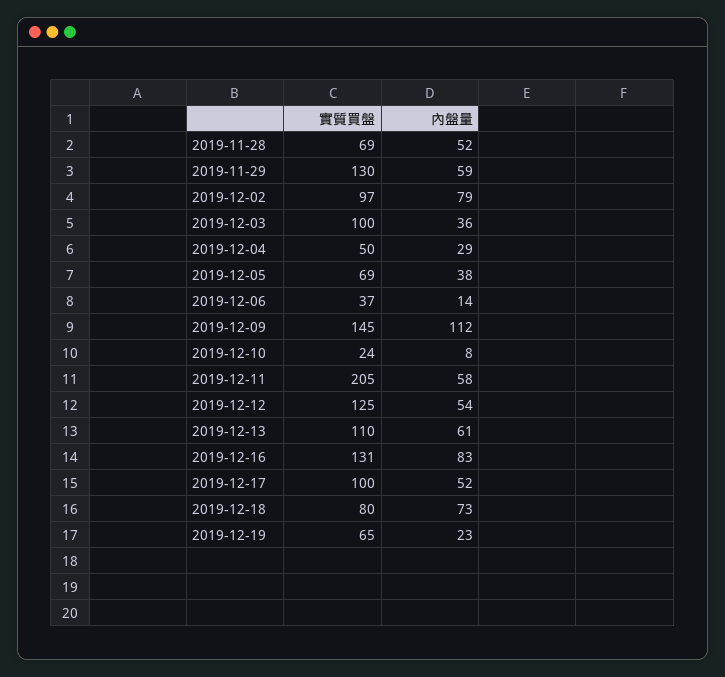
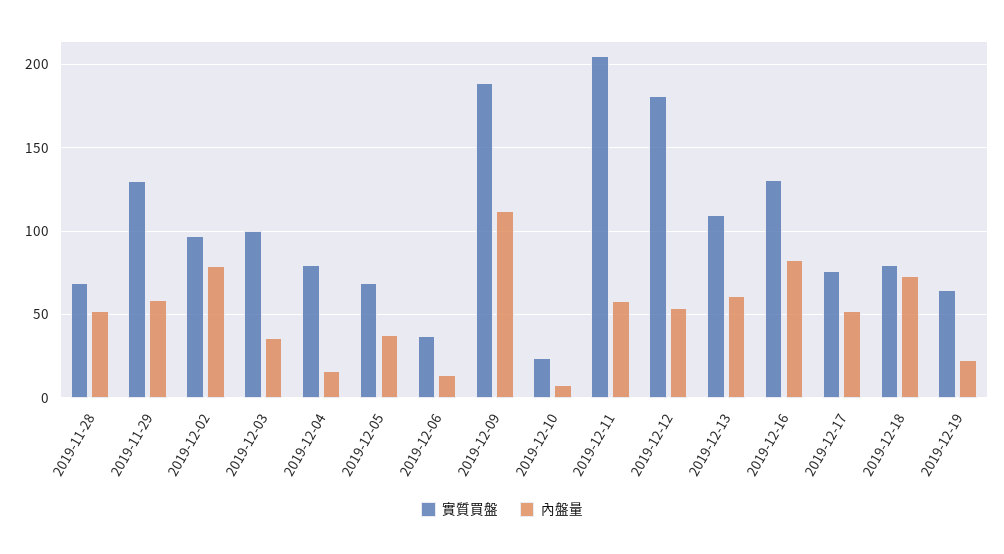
  {
    "實質買盤": {
      "2019-11-28": 69,
      "2019-11-29": 130,
      "2019-12-02": 97,
      "2019-12-03": 100,
-     "2019-12-04": 50,
+     "2019-12-04": 80,
      "2019-12-05": 69,
      "2019-12-06": 37,
-     "2019-12-09": 145,
+     "2019-12-09": 190,
      "2019-12-10": 24,
      "2019-12-11": 205,
-     "2019-12-12": 125,
+     "2019-12-12": 180,
      "2019-12-13": 110,
      "2019-12-16": 131,
-     "2019-12-17": 100,
+     "2019-12-17": 75,
      "2019-12-18": 80,
      "2019-12-19": 65
    },
    "內盤量": {
      "2019-11-28": 52,
      "2019-11-29": 59,
      "2019-12-02": 79,
      "2019-12-03": 36,
-     "2019-12-04": 29,
+     "2019-12-04": 15,
      "2019-12-05": 38,
      "2019-12-06": 14,
      "2019-12-09": 112,
      "2019-12-10": 8,
      "2019-12-11": 58,
      "2019-12-12": 54,
      "2019-12-13": 61,
      "2019-12-16": 83,
      "2019-12-17": 52,
      "2019-12-18": 73,
      "2019-12-19": 23
    }
  }

